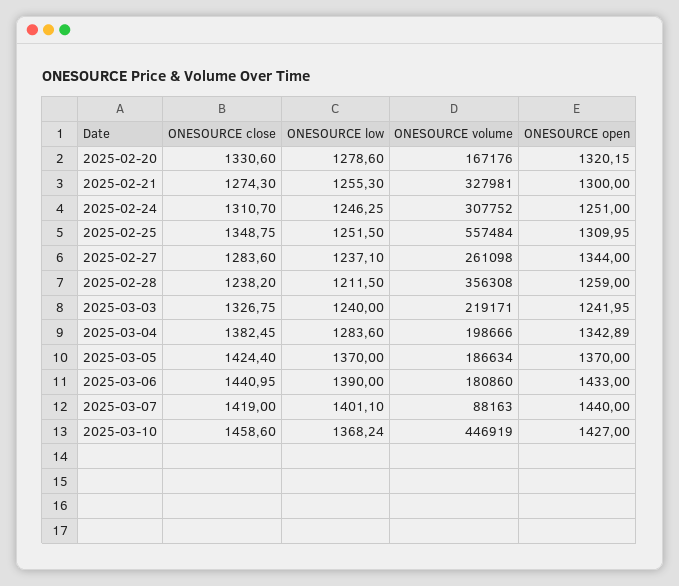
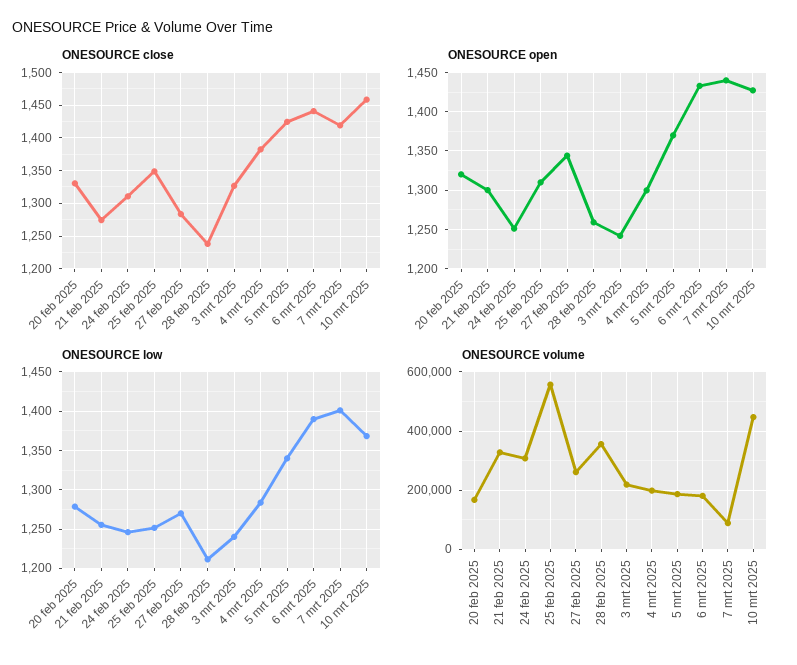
  {
    "ONESOURCE close": {
      "2025-02-20": 1330.6,
      "2025-02-21": 1274.3,
      "2025-02-24": 1310.7,
      "2025-02-25": 1348.75,
      "2025-02-27": 1283.6,
      "2025-02-28": 1238.2,
      "2025-03-03": 1326.75,
      "2025-03-04": 1382.45,
      "2025-03-05": 1424.4,
      "2025-03-06": 1440.95,
      "2025-03-07": 1419,
      "2025-03-10": 1458.6
    },
    "ONESOURCE low": {
      "2025-02-20": 1278.6,
      "2025-02-21": 1255.3,
      "2025-02-24": 1246.25,
      "2025-02-25": 1251.5,
-     "2025-02-27": 1237.1,
+     "2025-02-27": 1270,
      "2025-02-28": 1211.5,
      "2025-03-03": 1240,
      "2025-03-04": 1283.6,
-     "2025-03-05": 1370,
+     "2025-03-05": 1340,
      "2025-03-06": 1390,
      "2025-03-07": 1401.1,
      "2025-03-10": 1368.24
    },
    "ONESOURCE volume": {
      "2025-02-20": 167176,
      "2025-02-21": 327981,
      "2025-02-24": 307752,
      "2025-02-25": 557484,
      "2025-02-27": 261098,
      "2025-02-28": 356308,
      "2025-03-03": 219171,
      "2025-03-04": 198666,
      "2025-03-05": 186634,
      "2025-03-06": 180860,
      "2025-03-07": 88163,
      "2025-03-10": 446919
    },
    "ONESOURCE open": {
      "2025-02-20": 1320.15,
      "2025-02-21": 1300,
      "2025-02-24": 1251,
      "2025-02-25": 1309.95,
      "2025-02-27": 1344,
      "2025-02-28": 1259,
      "2025-03-03": 1241.95,
-     "2025-03-04": 1342.89,
+     "2025-03-04": 1300,
      "2025-03-05": 1370,
      "2025-03-06": 1433,
      "2025-03-07": 1440,
      "2025-03-10": 1427
    }
  }

